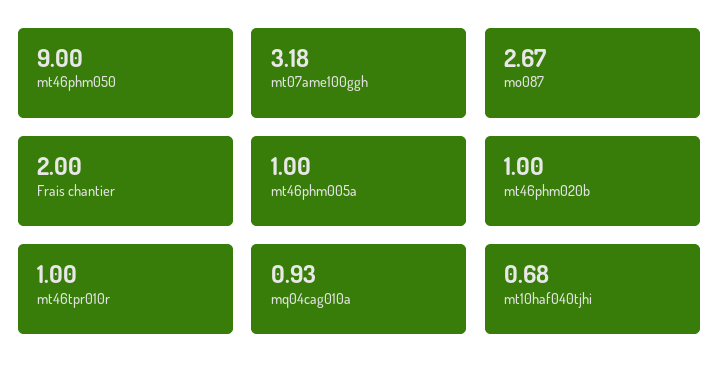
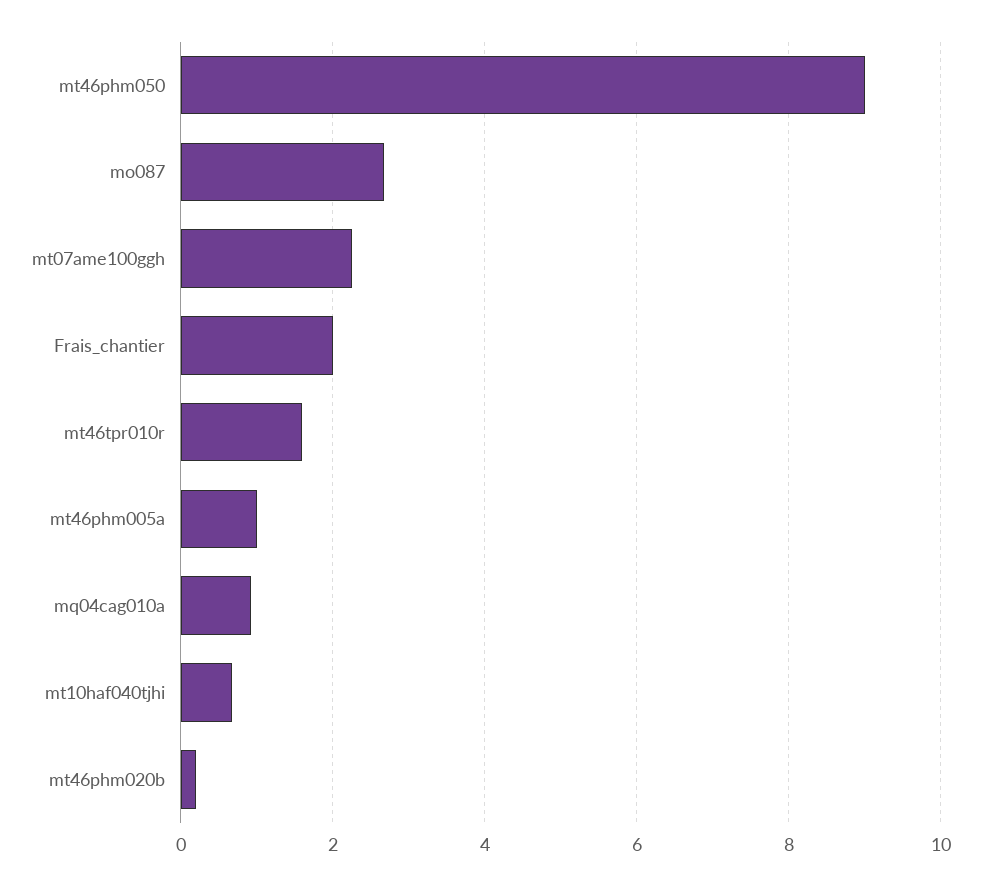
  {
    "mt46phm050": 9,
-   "mt07ame100ggh": 3.18,
+   "mt07ame100ggh": 2.2,
    "mo087": 2.67,
    "Frais chantier": 2,
    "mt46phm005a": 1,
-   "mt46phm020b": 1,
+   "mt46phm020b": 0.2,
-   "mt46tpr010r": 1,
+   "mt46tpr010r": 1.6,
    "mq04cag010a": 0.93,
    "mt10haf040tjhi": 0.68
  }

